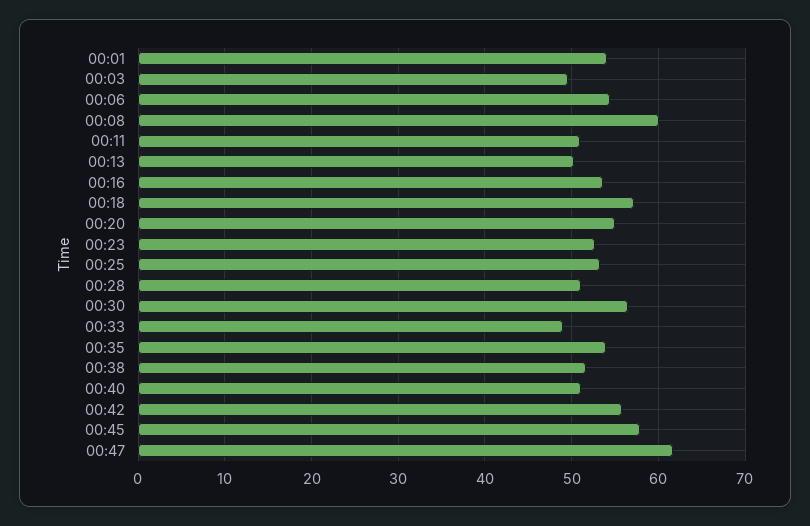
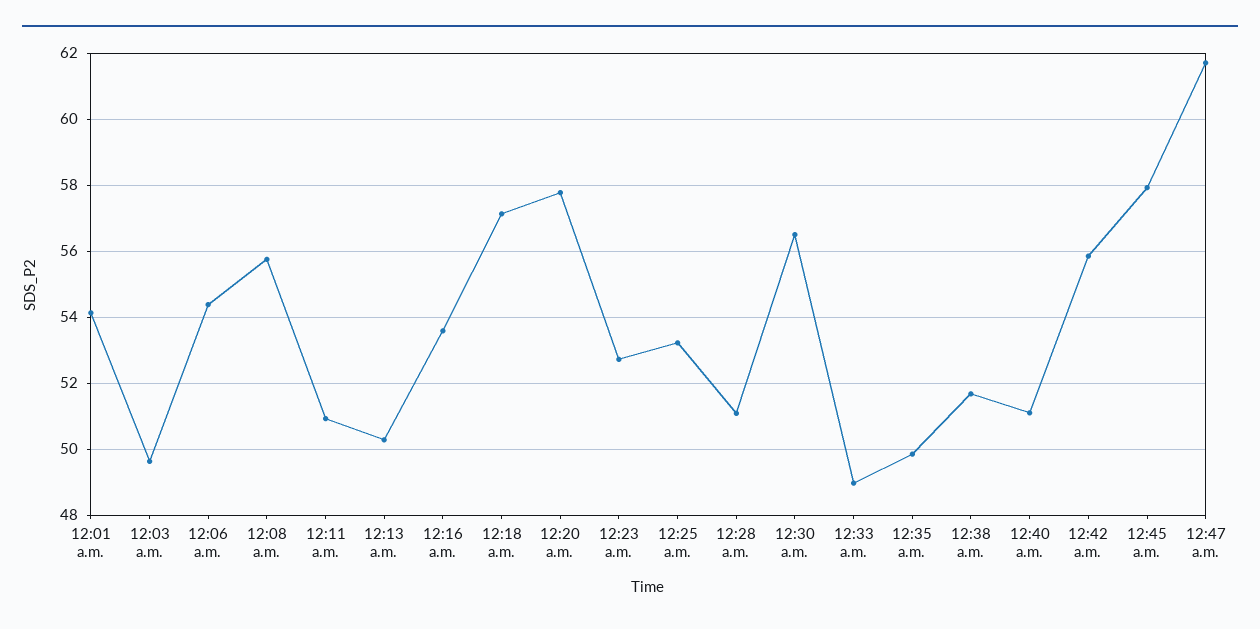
  {
    "00:01": 54.2,
    "00:03": 49.6,
    "00:06": 54.4,
-   "00:08": 60,
+   "00:08": 55.8,
    "00:11": 51,
    "00:13": 50.2,
    "00:16": 53.6,
    "00:18": 57.2,
-   "00:20": 55,
+   "00:20": 57.8,
    "00:23": 52.8,
    "00:25": 53.2,
    "00:28": 51,
    "00:30": 56.6,
    "00:33": 49,
-   "00:35": 54,
+   "00:35": 49.8,
    "00:38": 51.6,
    "00:40": 51.2,
    "00:42": 55.8,
    "00:45": 58,
    "00:47": 61.8
  }

